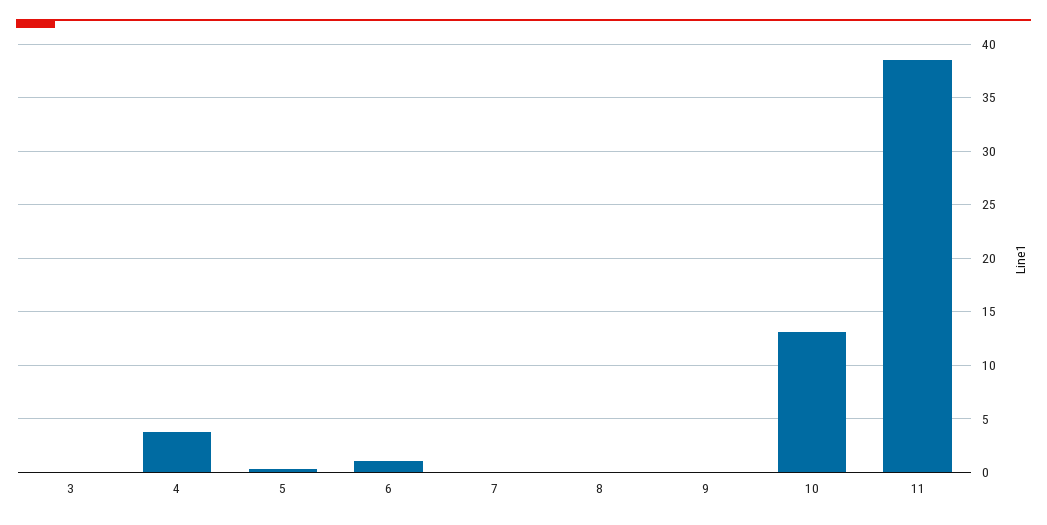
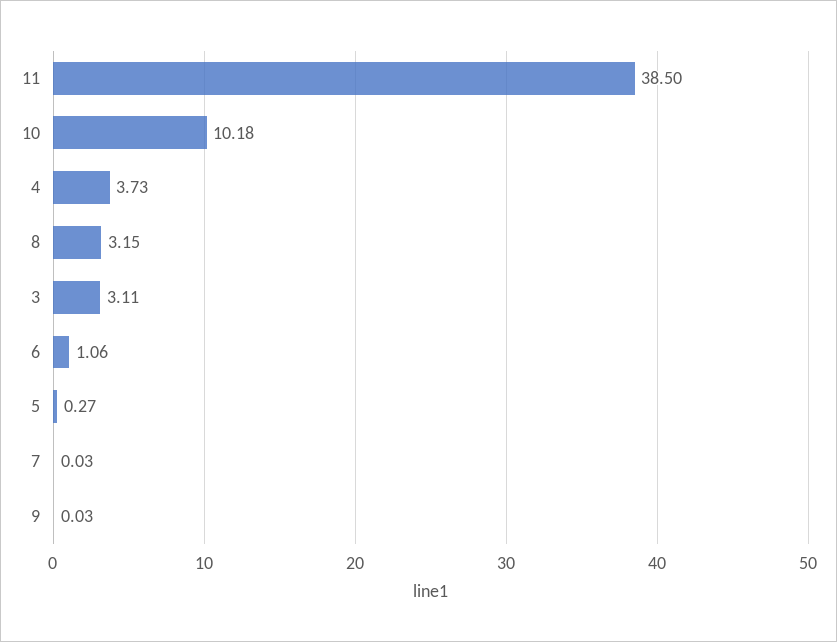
  {
-   "3": 0,
+   "3": 3.11,
    "4": 3.73,
    "5": 0.27,
    "6": 1.06,
    "7": 0.03,
-   "8": 0,
+   "8": 3.15,
    "9": 0.03,
-   "10": 13,
+   "10": 10.18,
    "11": 38.5
  }

